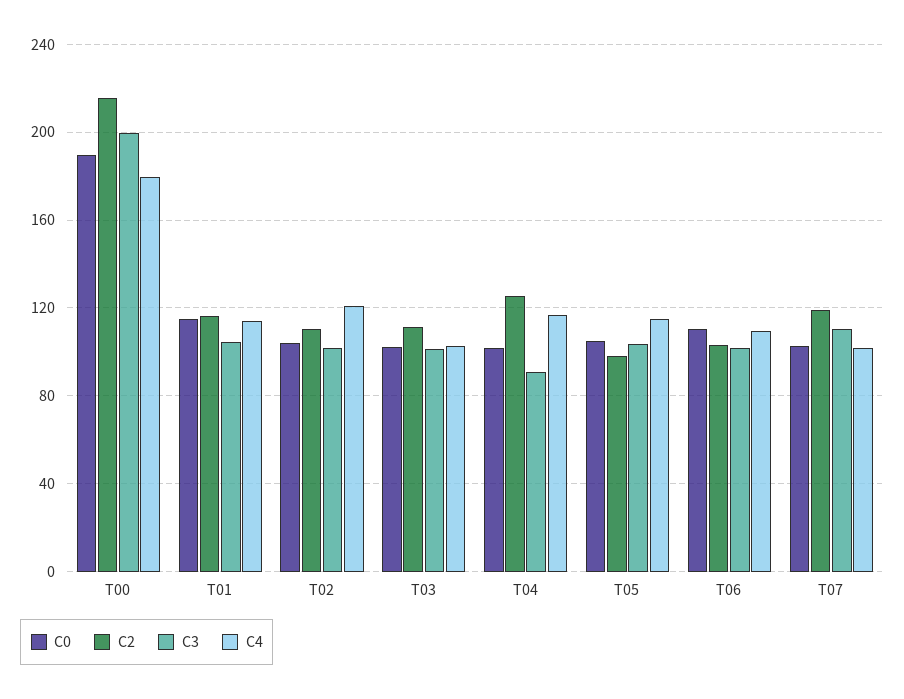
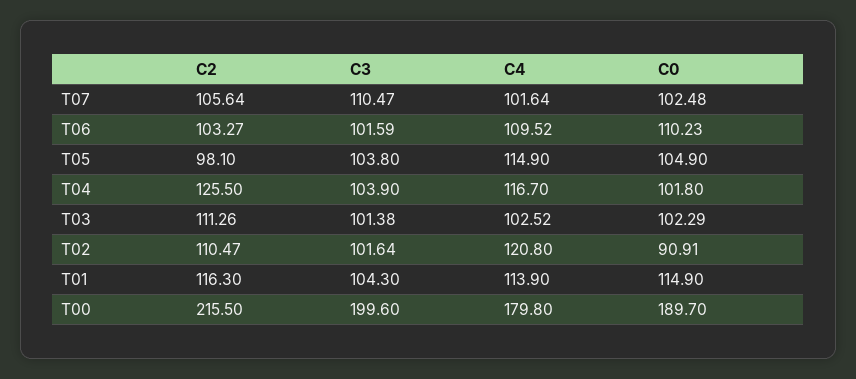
  {
    "C0": {
      "T00": 189.7,
      "T01": 114.9,
-     "T02": 105,
+     "T02": 90.91,
      "T03": 102.29,
      "T04": 101.8,
      "T05": 104.9,
      "T06": 110.23,
      "T07": 102.48
    },
    "C2": {
      "T00": 215.5,
      "T01": 116.3,
      "T02": 110.47,
      "T03": 111.26,
      "T04": 125.5,
      "T05": 98.1,
      "T06": 103.27,
-     "T07": 120
+     "T07": 105.64
    },
    "C3": {
      "T00": 199.6,
      "T01": 104.3,
      "T02": 101.64,
      "T03": 101.38,
-     "T04": 90,
+     "T04": 103.9,
      "T05": 103.8,
      "T06": 101.59,
      "T07": 110.47
    },
    "C4": {
      "T00": 179.8,
      "T01": 113.9,
      "T02": 120.8,
      "T03": 102.52,
      "T04": 116.7,
      "T05": 114.9,
      "T06": 109.52,
      "T07": 101.64
    }
  }

